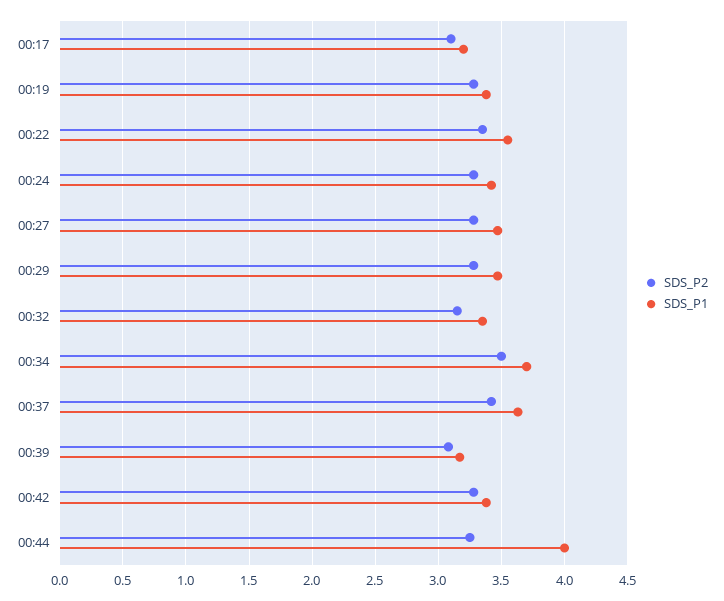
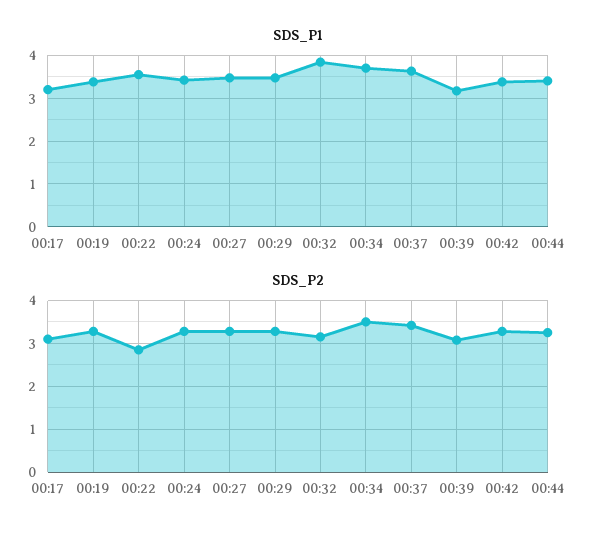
  {
    "SDS_P2": {
      "00:17": 3.1,
      "00:19": 3.3,
-     "00:22": 3.35,
+     "00:22": 2.8,
      "00:24": 3.3,
      "00:27": 3.3,
      "00:29": 3.3,
      "00:32": 3.15,
      "00:34": 3.5,
      "00:37": 3.4,
      "00:39": 3.1,
      "00:42": 3.3,
      "00:44": 3.25
    },
    "SDS_P1": {
      "00:17": 3.2,
      "00:19": 3.4,
      "00:22": 3.55,
      "00:24": 3.4,
      "00:27": 3.45,
      "00:29": 3.45,
-     "00:32": 3.35,
+     "00:32": 3.8,
      "00:34": 3.7,
      "00:37": 3.65,
      "00:39": 3.15,
      "00:42": 3.4,
-     "00:44": 4
+     "00:44": 3.4
    }
  }

